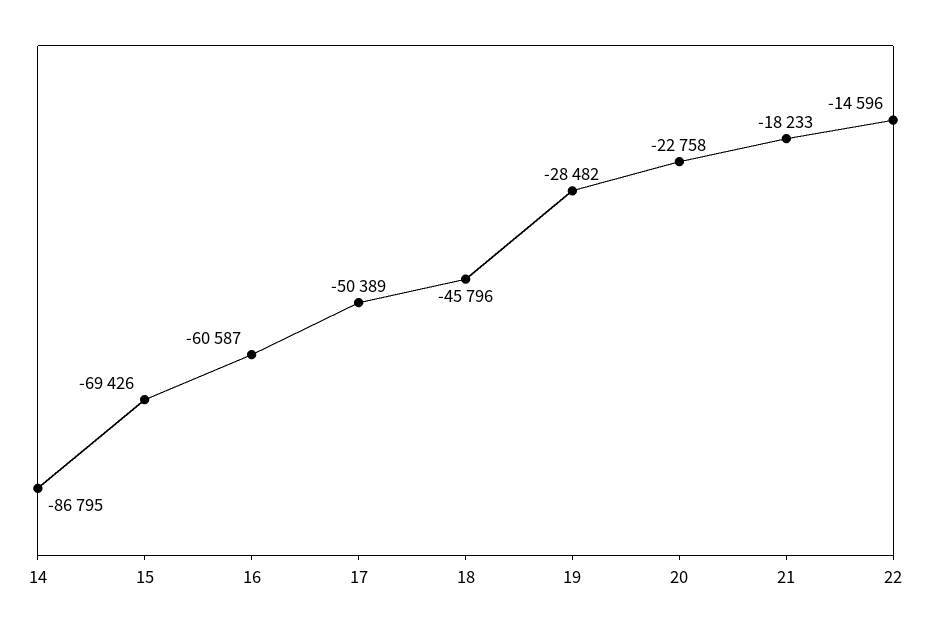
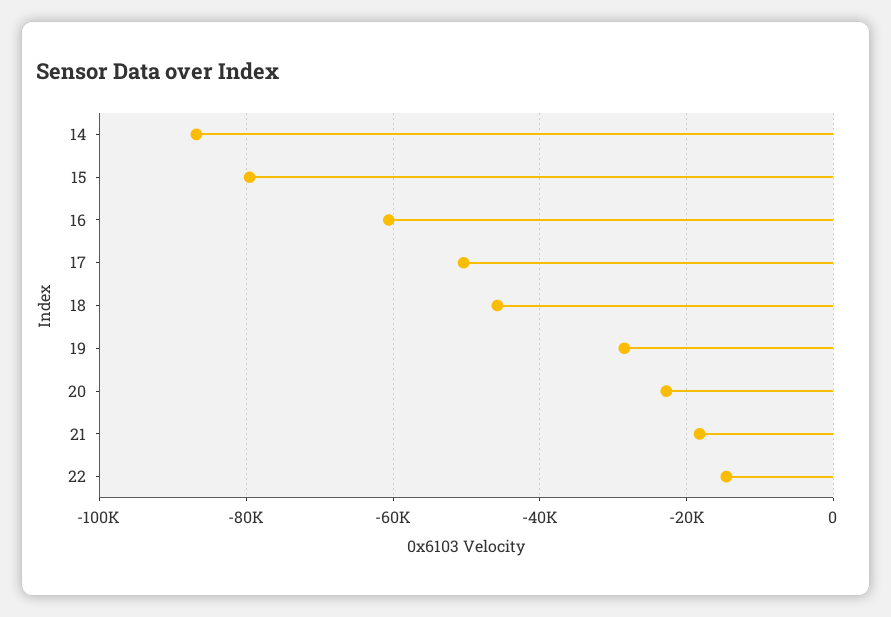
  {
    "14": -86795,
-   "15": -69426,
+   "15": -80000,
    "16": -60587,
    "17": -50389,
    "18": -45796,
    "19": -28482,
    "20": -22758,
    "21": -18233,
    "22": -14596
  }

